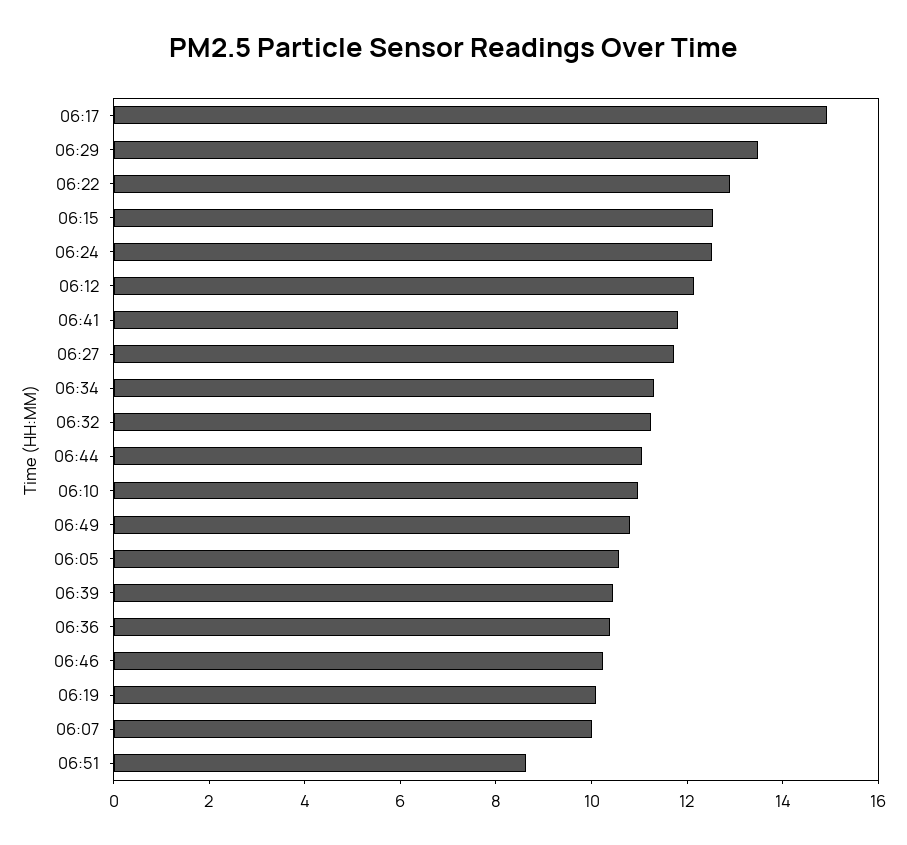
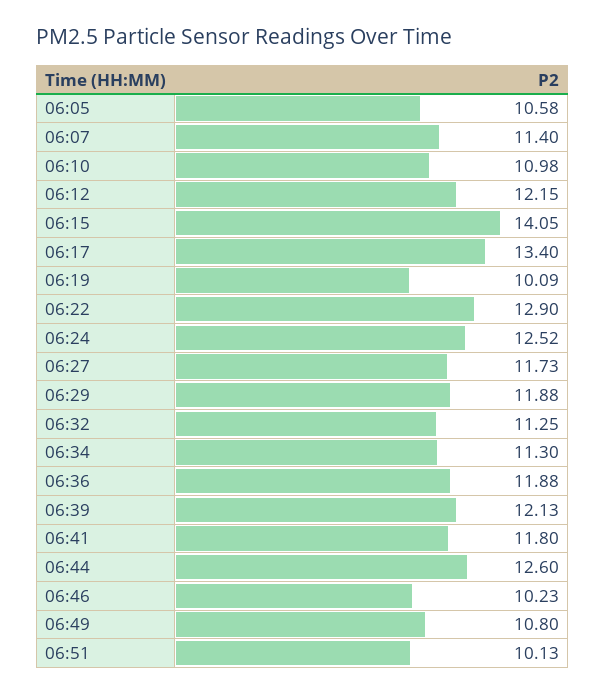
  {
-   "06:17": 15,
+   "06:17": 13.4,
-   "06:29": 13.5,
+   "06:29": 11.88,
    "06:22": 12.9,
-   "06:15": 12.5,
+   "06:15": 14.05,
    "06:24": 12.52,
    "06:12": 12.15,
    "06:41": 11.8,
    "06:27": 11.73,
    "06:34": 11.3,
    "06:32": 11.25,
-   "06:44": 11,
+   "06:44": 12.6,
    "06:10": 10.98,
    "06:49": 10.8,
    "06:05": 10.58,
-   "06:39": 10.5,
+   "06:39": 12.13,
-   "06:36": 10.5,
+   "06:36": 11.88,
    "06:46": 10.23,
    "06:19": 10.09,
-   "06:07": 10,
+   "06:07": 11.4,
-   "06:51": 8.5
+   "06:51": 10.13
  }

